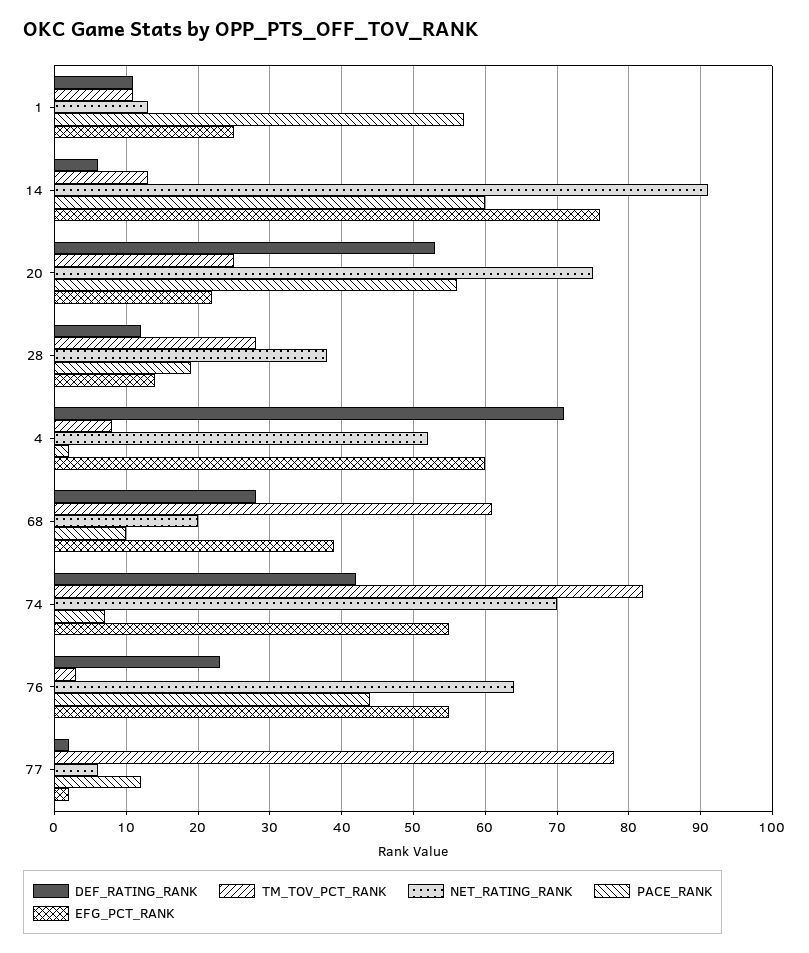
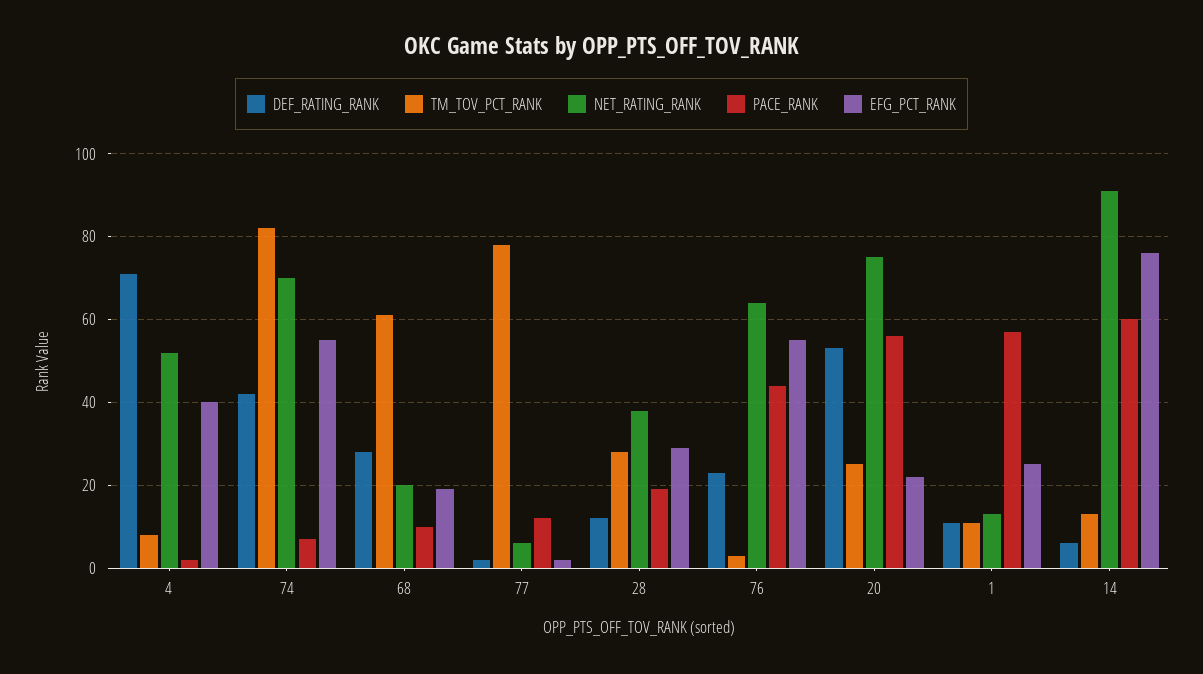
  {
    "DEF_RATING_RANK": {
      "1": 11,
      "14": 6,
      "20": 53,
      "28": 12,
      "4": 71,
      "68": 28,
      "74": 42,
      "76": 23,
      "77": 2
    },
    "TM_TOV_PCT_RANK": {
      "1": 11,
      "14": 13,
      "20": 25,
      "28": 28,
      "4": 8,
      "68": 61,
      "74": 82,
      "76": 3,
      "77": 78
    },
    "NET_RATING_RANK": {
      "1": 13,
      "14": 91,
      "20": 75,
      "28": 38,
      "4": 52,
      "68": 20,
      "74": 70,
      "76": 64,
      "77": 6
    },
    "PACE_RANK": {
      "1": 57,
      "14": 60,
      "20": 56,
      "28": 19,
      "4": 2,
      "68": 10,
      "74": 7,
      "76": 44,
      "77": 12
    },
    "EFG_PCT_RANK": {
      "1": 25,
      "14": 76,
      "20": 22,
-     "28": 14,
+     "28": 30,
-     "4": 60,
+     "4": 40,
-     "68": 39,
+     "68": 20,
      "74": 55,
      "76": 55,
      "77": 2
    }
  }

